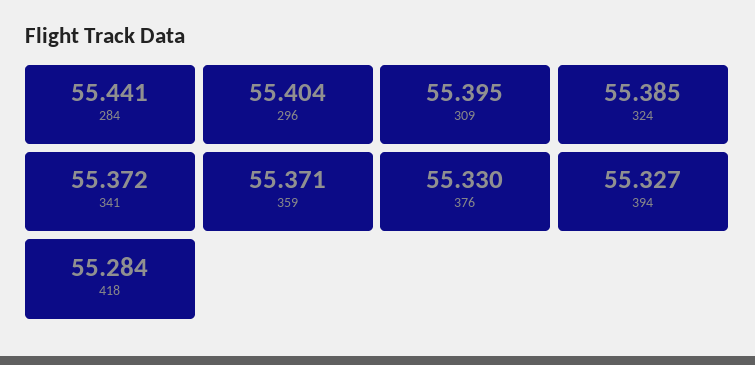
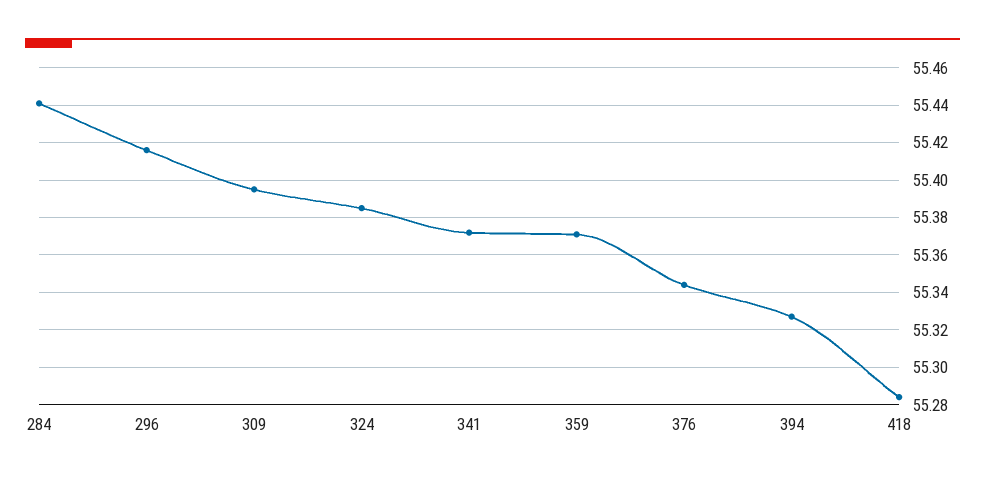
  {
    "284": 55.441,
-   "296": 55.404,
+   "296": 55.415,
    "309": 55.395,
    "324": 55.385,
    "341": 55.372,
    "359": 55.371,
-   "376": 55.33,
+   "376": 55.345,
    "394": 55.327,
    "418": 55.284
  }

